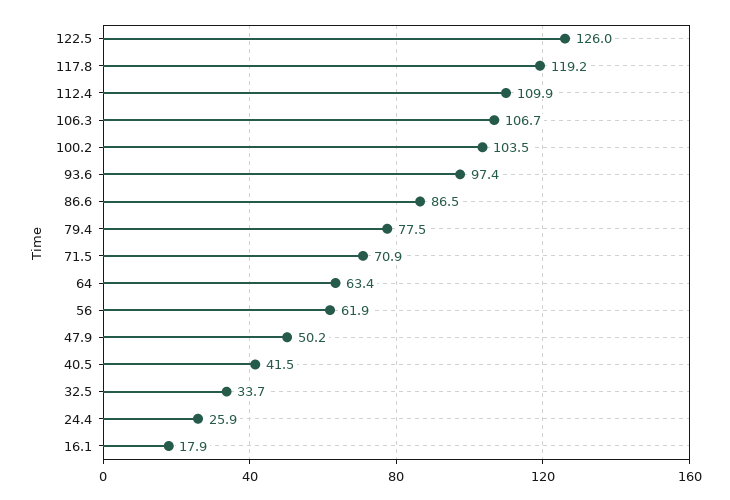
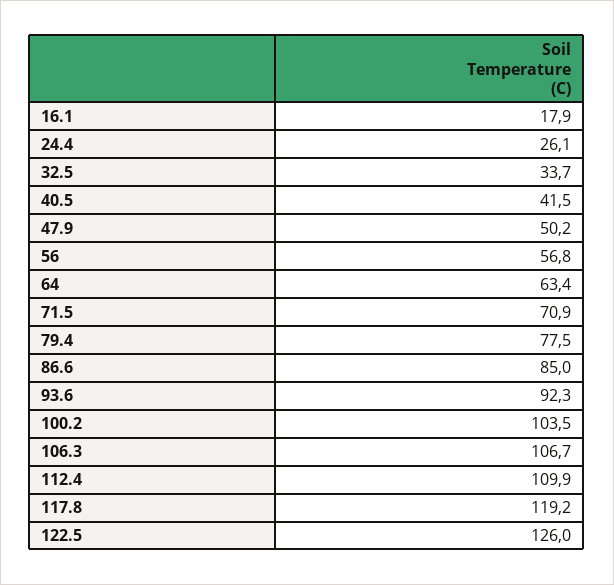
  {
    "122.5": 126,
    "117.8": 119.2,
    "112.4": 109.9,
    "106.3": 106.7,
    "100.2": 103.5,
-   "93.6": 97.4,
+   "93.6": 92.3,
-   "86.6": 86.5,
+   "86.6": 85,
    "79.4": 77.5,
    "71.5": 70.9,
    "64": 63.4,
-   "56": 61.9,
+   "56": 56.8,
    "47.9": 50.2,
    "40.5": 41.5,
    "32.5": 33.7,
-   "24.4": 25.9,
+   "24.4": 26.1,
    "16.1": 17.9
  }

